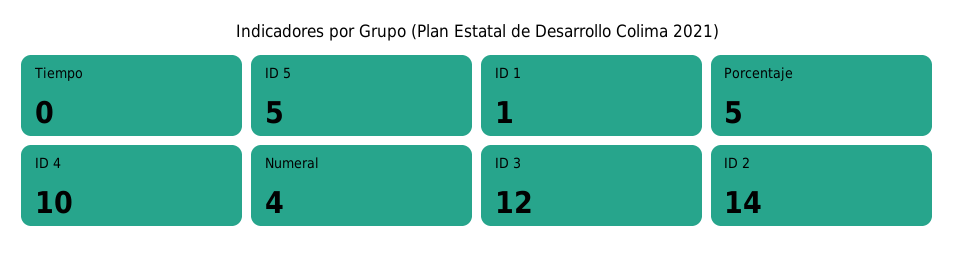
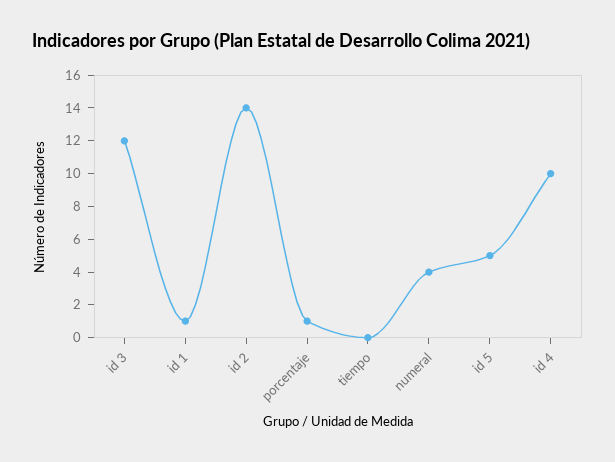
  {
    "Tiempo": 0,
    "ID 5": 5,
    "ID 1": 1,
-   "Porcentaje": 5,
+   "Porcentaje": 1,
    "ID 4": 10,
    "Numeral": 4,
    "ID 3": 12,
    "ID 2": 14
  }

